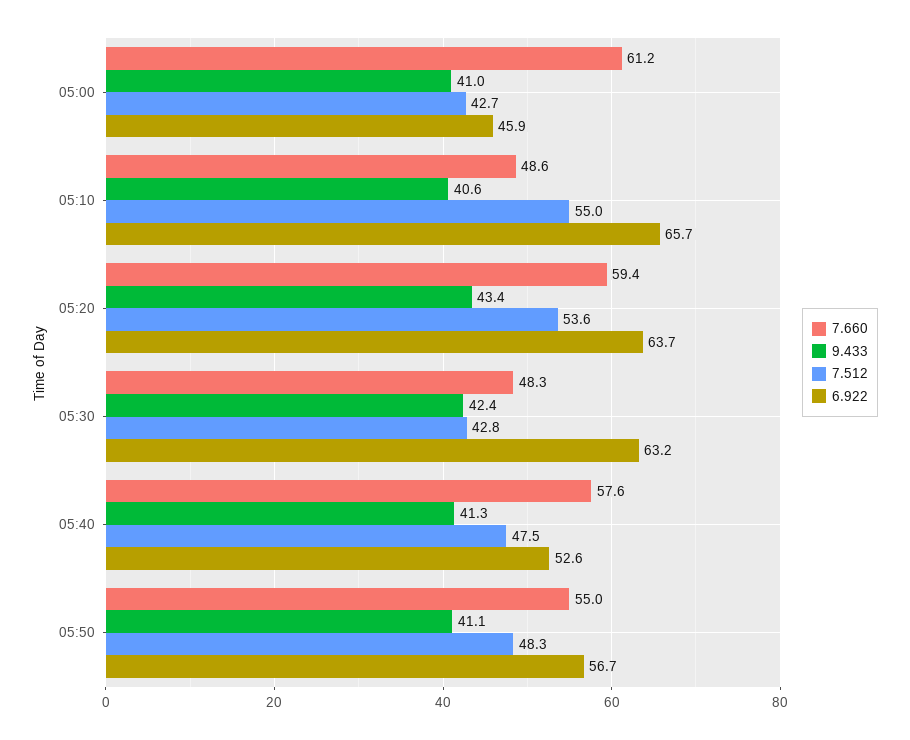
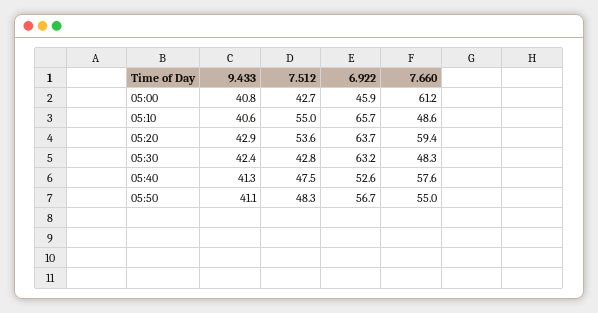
  {
    "7.660": {
      "05:00": 61.2,
      "05:10": 48.6,
      "05:20": 59.4,
      "05:30": 48.3,
      "05:40": 57.6,
      "05:50": 55
    },
    "9.433": {
-     "05:00": 41,
+     "05:00": 40.8,
      "05:10": 40.6,
-     "05:20": 43.4,
+     "05:20": 42.9,
      "05:30": 42.4,
      "05:40": 41.3,
      "05:50": 41.1
    },
    "7.512": {
      "05:00": 42.7,
      "05:10": 55,
      "05:20": 53.6,
      "05:30": 42.8,
      "05:40": 47.5,
      "05:50": 48.3
    },
    "6.922": {
      "05:00": 45.9,
      "05:10": 65.7,
      "05:20": 63.7,
      "05:30": 63.2,
      "05:40": 52.6,
      "05:50": 56.7
    }
  }

